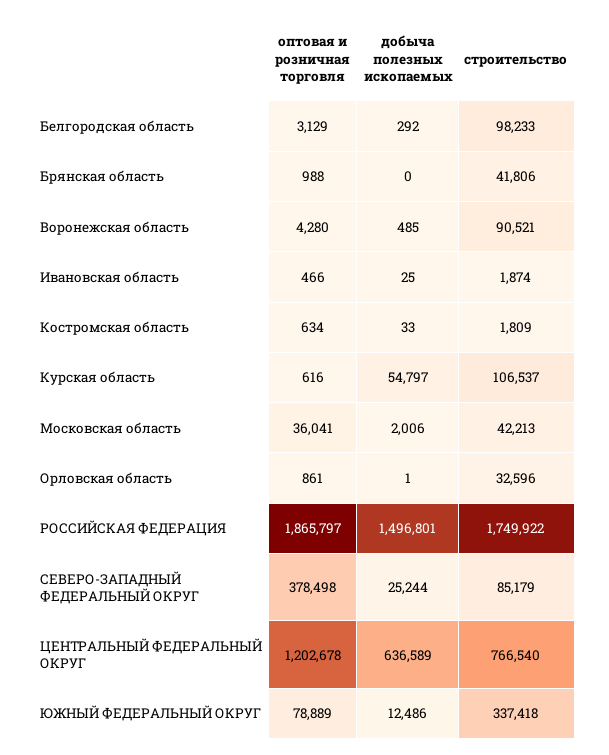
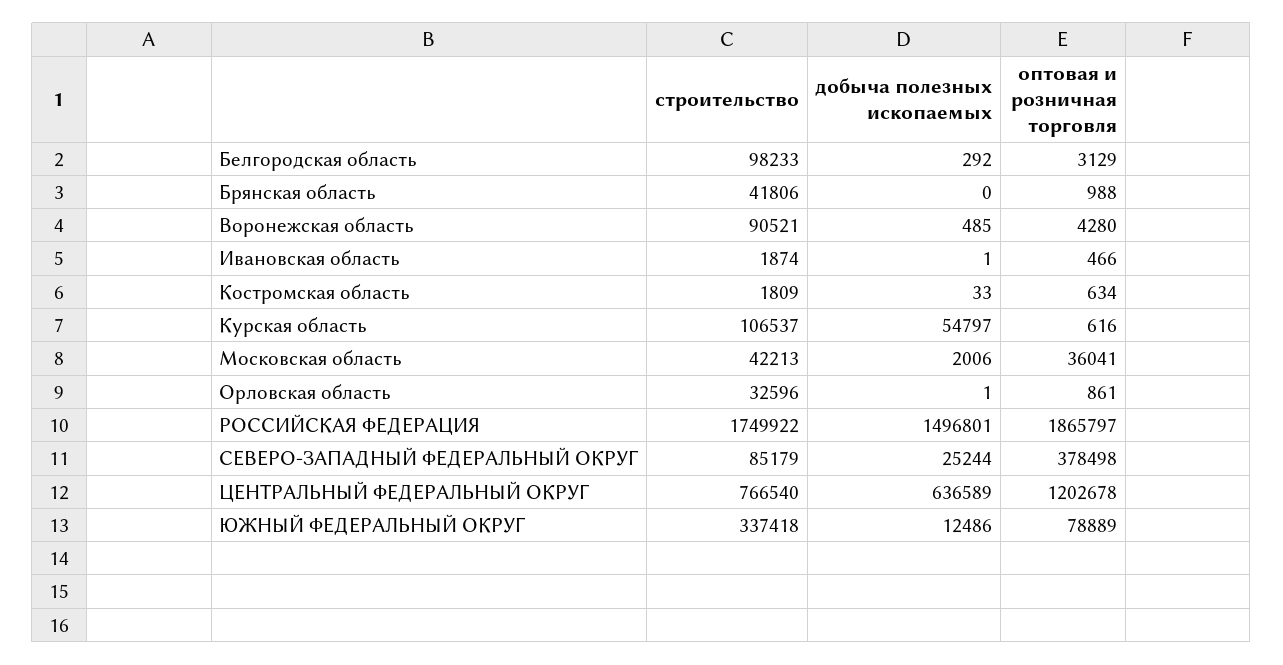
  {
    "оптовая и розничная торговля": {
      "Белгородская область": 3129,
      "Брянская область": 988,
      "Воронежская область": 4280,
      "Ивановская область": 466,
      "Костромская область": 634,
      "Курская область": 616,
      "Московская область": 36041,
      "Орловская область": 861,
      "РОССИЙСКАЯ ФЕДЕРАЦИЯ": 1865797,
      "СЕВЕРО-ЗАПАДНЫЙ ФЕДЕРАЛЬНЫЙ ОКРУГ": 378498,
      "ЦЕНТРАЛЬНЫЙ ФЕДЕРАЛЬНЫЙ ОКРУГ": 1202678,
      "ЮЖНЫЙ ФЕДЕРАЛЬНЫЙ ОКРУГ": 78889
    },
    "добыча полезных ископаемых": {
      "Белгородская область": 292,
      "Брянская область": 0,
      "Воронежская область": 485,
-     "Ивановская область": 25,
+     "Ивановская область": 1,
      "Костромская область": 33,
      "Курская область": 54797,
      "Московская область": 2006,
      "Орловская область": 1,
      "РОССИЙСКАЯ ФЕДЕРАЦИЯ": 1496801,
      "СЕВЕРО-ЗАПАДНЫЙ ФЕДЕРАЛЬНЫЙ ОКРУГ": 25244,
      "ЦЕНТРАЛЬНЫЙ ФЕДЕРАЛЬНЫЙ ОКРУГ": 636589,
      "ЮЖНЫЙ ФЕДЕРАЛЬНЫЙ ОКРУГ": 12486
    },
    "строительство": {
      "Белгородская область": 98233,
      "Брянская область": 41806,
      "Воронежская область": 90521,
      "Ивановская область": 1874,
      "Костромская область": 1809,
      "Курская область": 106537,
      "Московская область": 42213,
      "Орловская область": 32596,
      "РОССИЙСКАЯ ФЕДЕРАЦИЯ": 1749922,
      "СЕВЕРО-ЗАПАДНЫЙ ФЕДЕРАЛЬНЫЙ ОКРУГ": 85179,
      "ЦЕНТРАЛЬНЫЙ ФЕДЕРАЛЬНЫЙ ОКРУГ": 766540,
      "ЮЖНЫЙ ФЕДЕРАЛЬНЫЙ ОКРУГ": 337418
    }
  }

